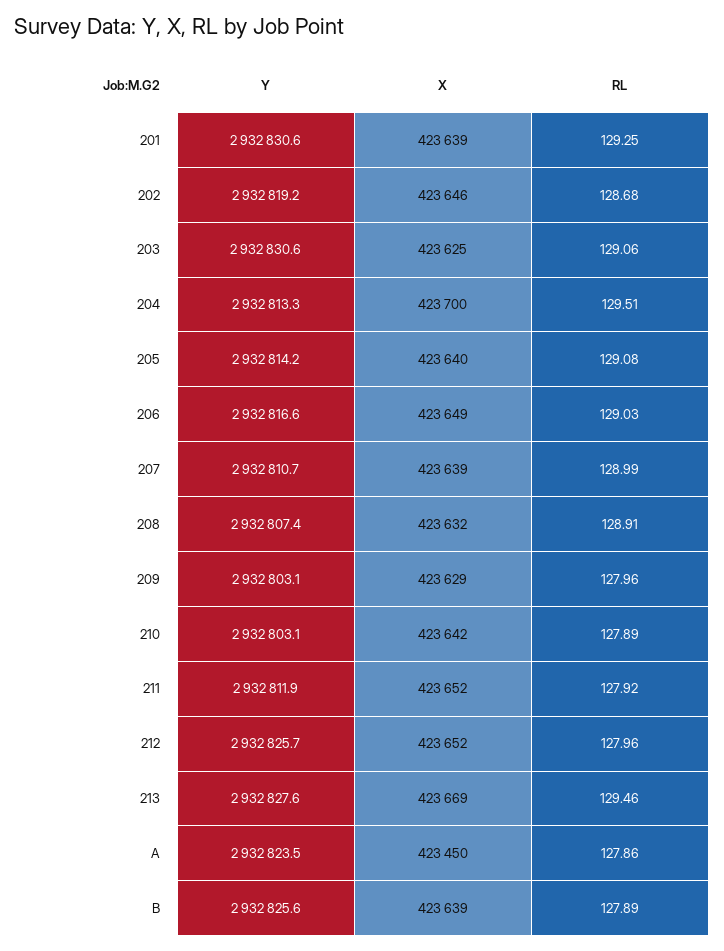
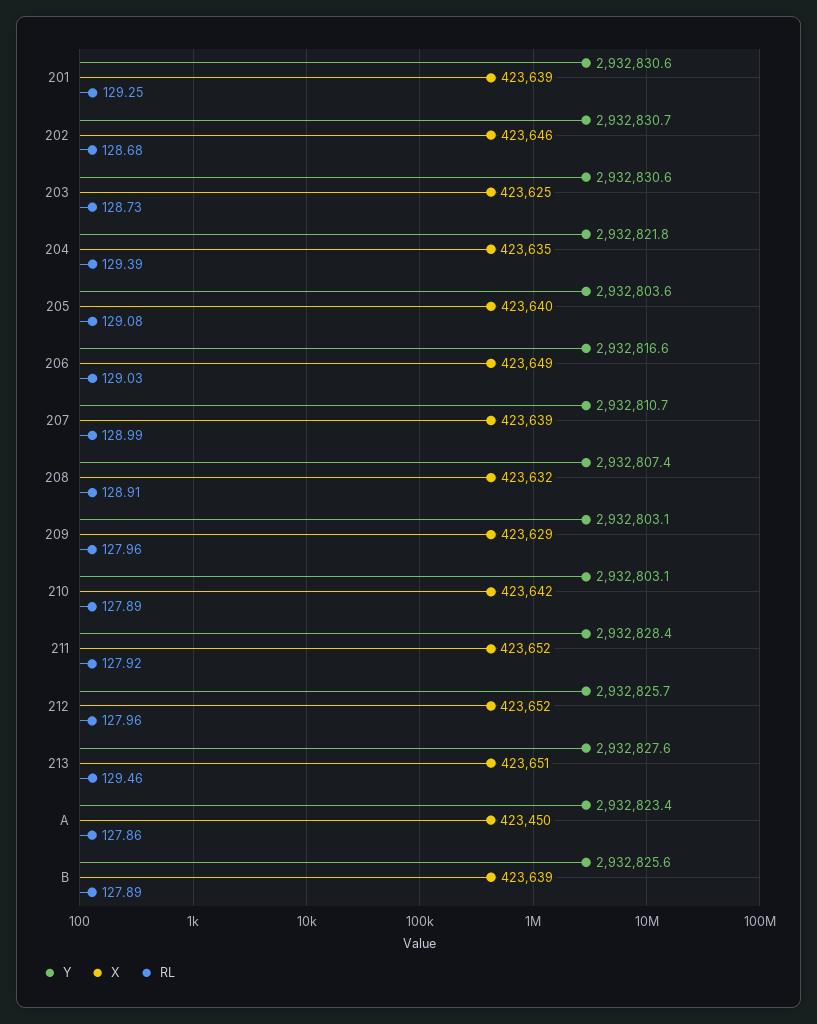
  {
    "Y": {
      "201": 2932830.6,
-     "202": 2932819.2,
+     "202": 2932830.7,
      "203": 2932830.6,
-     "204": 2932813.3,
+     "204": 2932821.8,
-     "205": 2932814.2,
+     "205": 2932803.6,
      "206": 2932816.6,
      "207": 2932810.7,
      "208": 2932807.4,
      "209": 2932803.1,
      "210": 2932803.1,
-     "211": 2932811.9,
+     "211": 2932828.4,
      "212": 2932825.7,
      "213": 2932827.6,
-     "A": 2932823.5,
+     "A": 2932823.4,
      "B": 2932825.6
    },
    "X": {
      "201": 423639,
      "202": 423646,
      "203": 423625,
-     "204": 423700,
+     "204": 423635,
      "205": 423640,
      "206": 423649,
      "207": 423639,
      "208": 423632,
      "209": 423629,
      "210": 423642,
      "211": 423652,
      "212": 423652,
-     "213": 423669,
+     "213": 423651,
      "A": 423450,
      "B": 423639
    },
    "RL": {
      "201": 129.25,
      "202": 128.68,
-     "203": 129.06,
+     "203": 128.73,
-     "204": 129.51,
+     "204": 129.39,
      "205": 129.08,
      "206": 129.03,
      "207": 128.99,
      "208": 128.91,
      "209": 127.96,
      "210": 127.89,
      "211": 127.92,
      "212": 127.96,
      "213": 129.46,
      "A": 127.86,
      "B": 127.89
    }
  }

